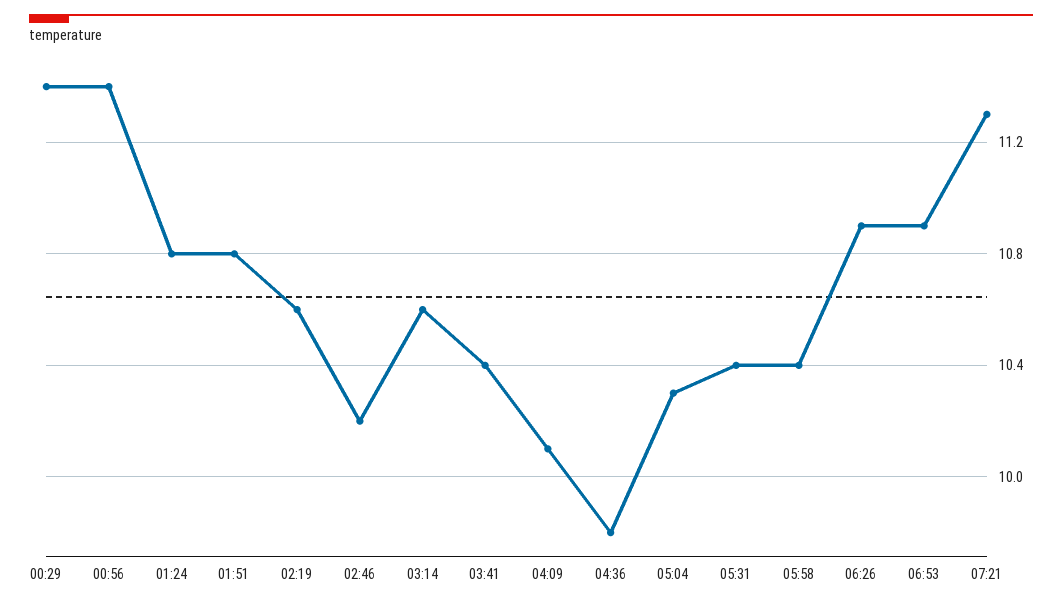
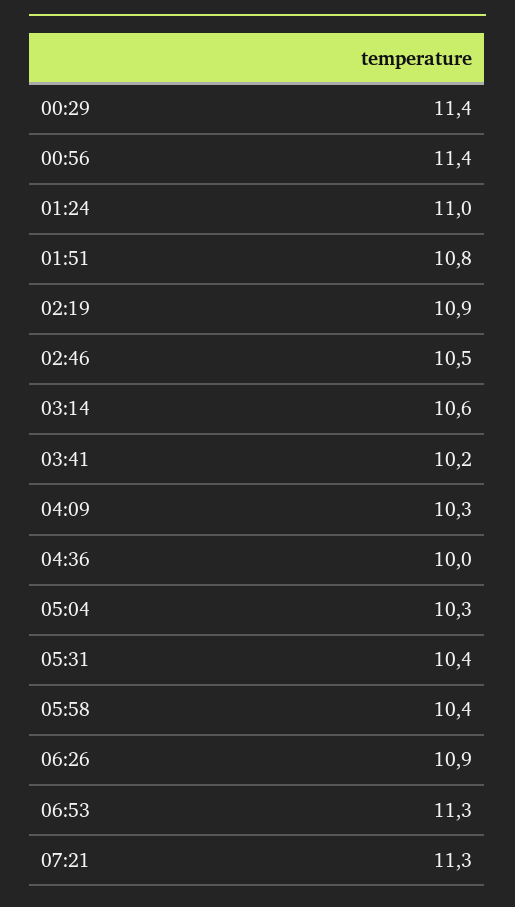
  {
    "00:29": 11.4,
    "00:56": 11.4,
-   "01:24": 10.8,
+   "01:24": 11,
    "01:51": 10.8,
-   "02:19": 10.6,
+   "02:19": 10.9,
-   "02:46": 10.2,
+   "02:46": 10.5,
    "03:14": 10.6,
-   "03:41": 10.4,
+   "03:41": 10.2,
-   "04:09": 10.1,
+   "04:09": 10.3,
-   "04:36": 9.8,
+   "04:36": 10,
    "05:04": 10.3,
    "05:31": 10.4,
    "05:58": 10.4,
    "06:26": 10.9,
-   "06:53": 10.9,
+   "06:53": 11.3,
    "07:21": 11.3
  }

